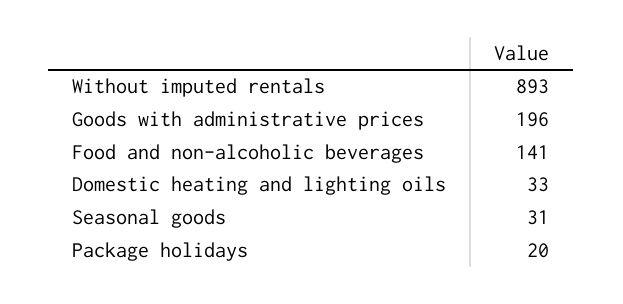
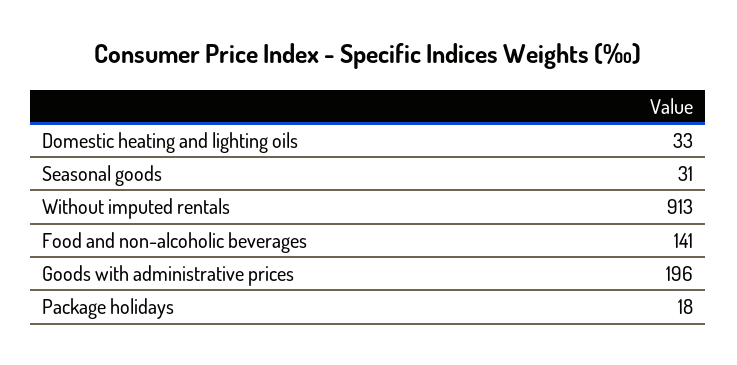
  {
-   "Without imputed rentals": 893,
+   "Without imputed rentals": 913,
    "Goods with administrative prices": 196,
    "Food and non-alcoholic beverages": 141,
    "Domestic heating and lighting oils": 33,
    "Seasonal goods": 31,
-   "Package holidays": 20
+   "Package holidays": 18
  }

